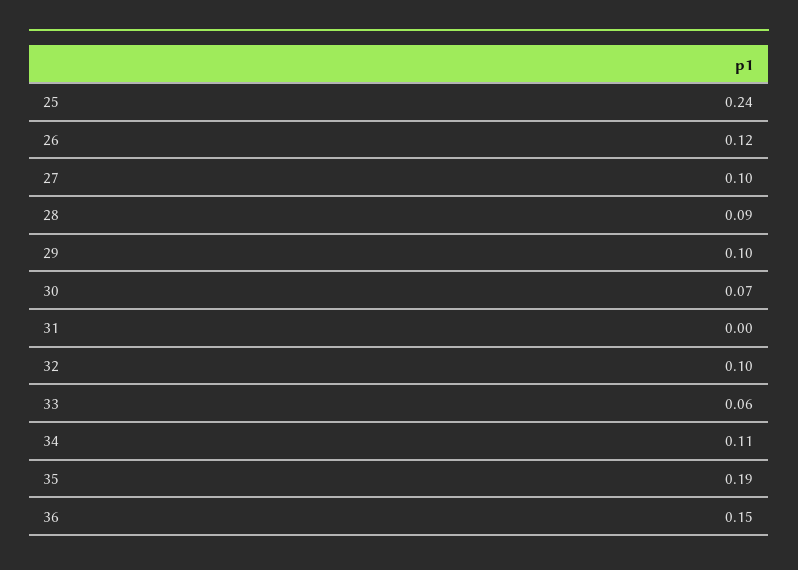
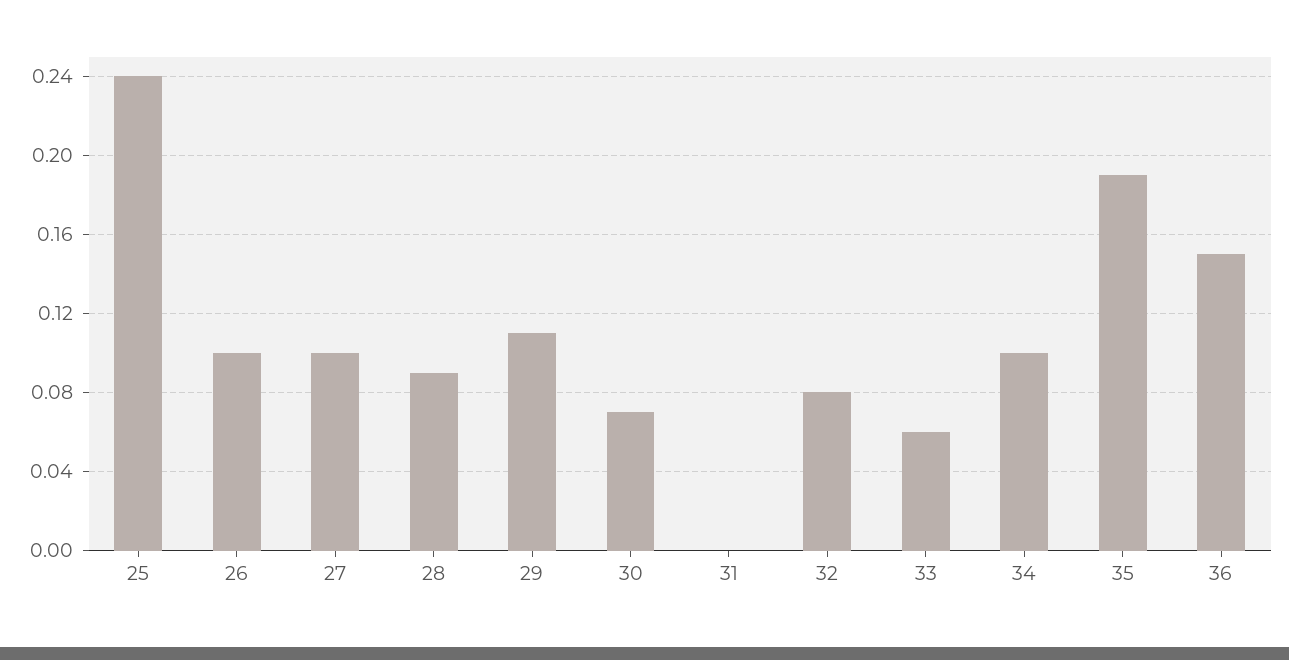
  {
    "25": 0.24,
-   "26": 0.12,
+   "26": 0.1,
    "27": 0.1,
    "28": 0.09,
-   "29": 0.1,
+   "29": 0.11,
    "30": 0.07,
    "31": 0,
-   "32": 0.1,
+   "32": 0.08,
    "33": 0.06,
-   "34": 0.11,
+   "34": 0.1,
    "35": 0.19,
    "36": 0.15
  }

